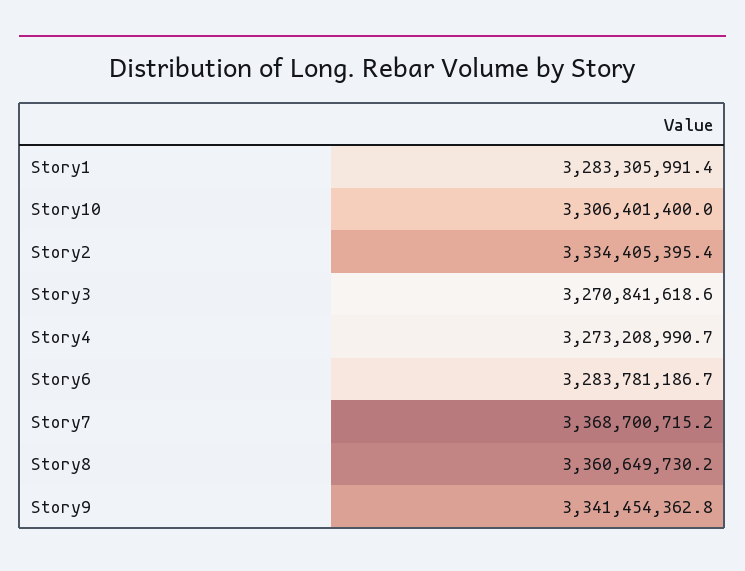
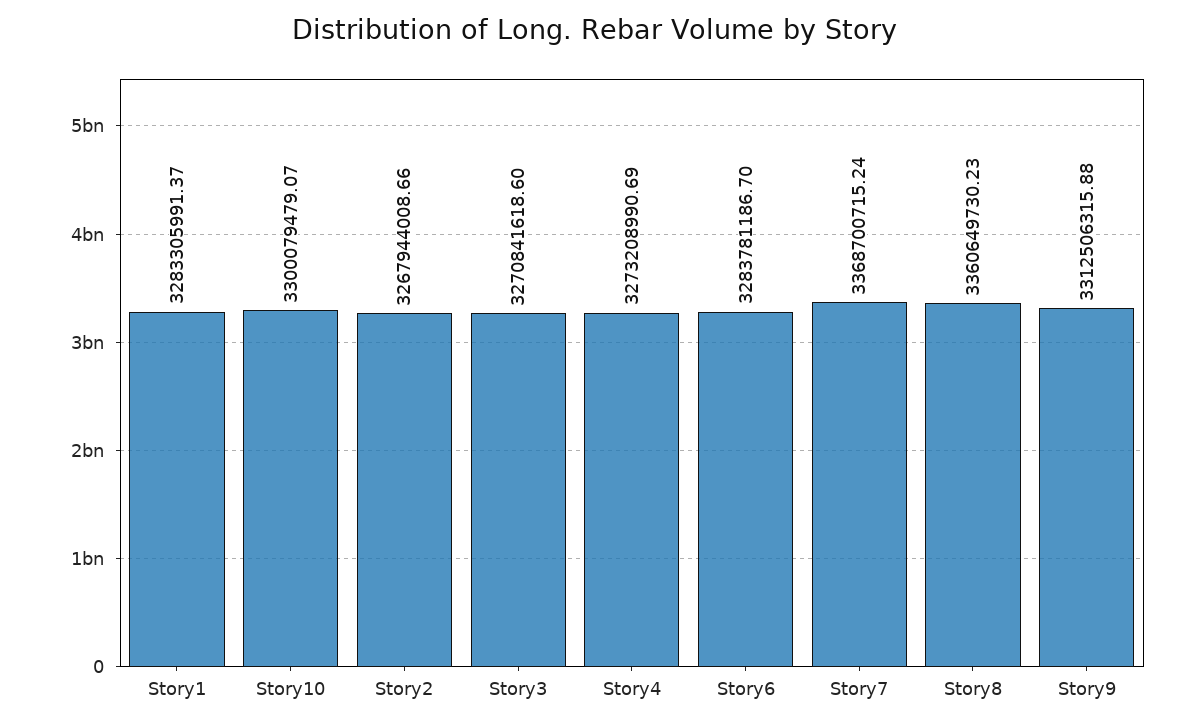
  {
    "Story1": 3283305991.37,
-   "Story10": 3306401400,
+   "Story10": 3300079479.07,
-   "Story2": 3334405395.4,
+   "Story2": 3267944008.66,
    "Story3": 3270841618.6,
    "Story4": 3273208990.69,
    "Story6": 3283781186.7,
    "Story7": 3368700715.24,
    "Story8": 3360649730.23,
-   "Story9": 3341454362.8
+   "Story9": 3312506315.88
  }

